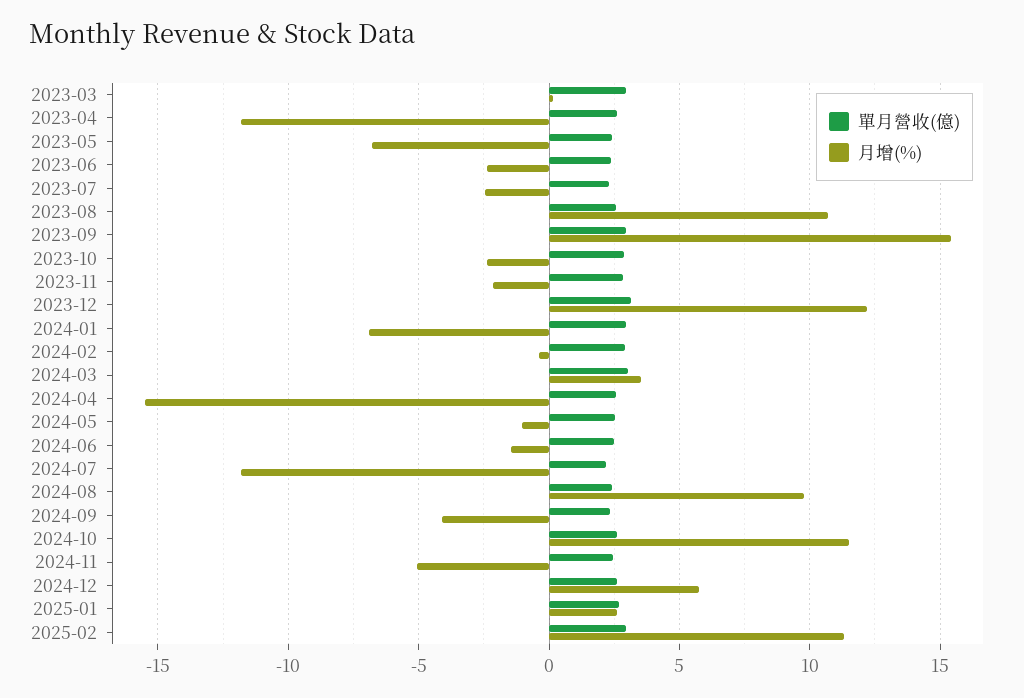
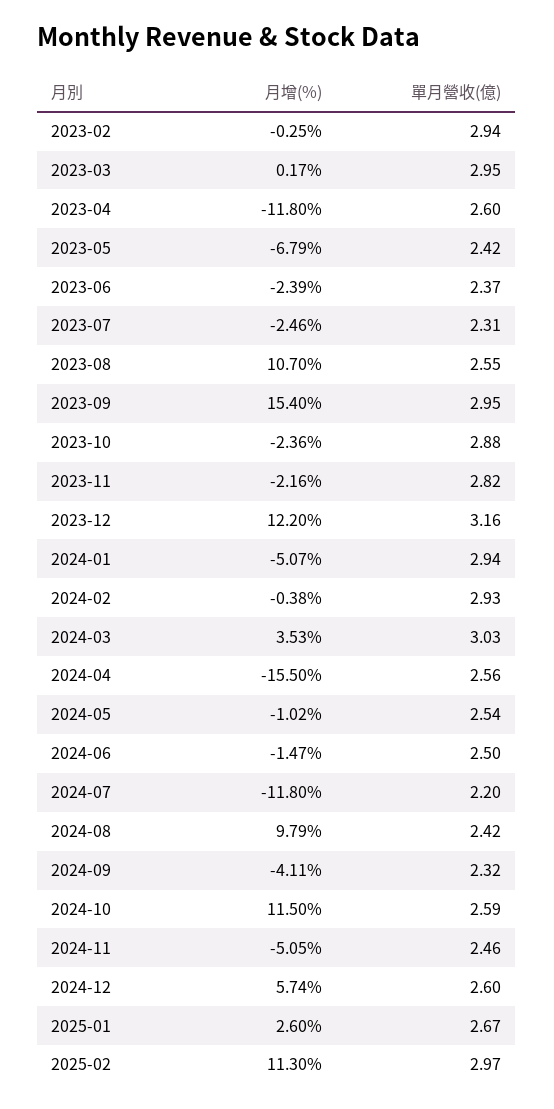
  {
    "單月營收(億)": {
      "2023-03": 2.95,
      "2023-04": 2.6,
      "2023-05": 2.42,
      "2023-06": 2.37,
      "2023-07": 2.31,
      "2023-08": 2.55,
      "2023-09": 2.95,
      "2023-10": 2.88,
      "2023-11": 2.82,
      "2023-12": 3.16,
      "2024-01": 2.94,
      "2024-02": 2.93,
      "2024-03": 3.03,
      "2024-04": 2.56,
      "2024-05": 2.54,
      "2024-06": 2.5,
      "2024-07": 2.2,
      "2024-08": 2.42,
      "2024-09": 2.32,
      "2024-10": 2.59,
      "2024-11": 2.46,
      "2024-12": 2.6,
      "2025-01": 2.67,
-     "2025-02": 2.97
+     "2025-02": 2.97,
+     "2023-02": 2.94
    },
    "月增(%)": {
      "2023-03": 0.17,
      "2023-04": -11.8,
      "2023-05": -6.79,
      "2023-06": -2.39,
      "2023-07": -2.46,
      "2023-08": 10.7,
      "2023-09": 15.4,
      "2023-10": -2.36,
      "2023-11": -2.16,
      "2023-12": 12.2,
-     "2024-01": -7,
+     "2024-01": -5.07,
      "2024-02": -0.38,
      "2024-03": 3.53,
      "2024-04": -15.5,
      "2024-05": -1.02,
      "2024-06": -1.47,
      "2024-07": -11.8,
      "2024-08": 9.79,
      "2024-09": -4.11,
      "2024-10": 11.5,
      "2024-11": -5.05,
      "2024-12": 5.74,
      "2025-01": 2.6,
-     "2025-02": 11.3
+     "2025-02": 11.3,
+     "2023-02": -0.25
    }
  }

